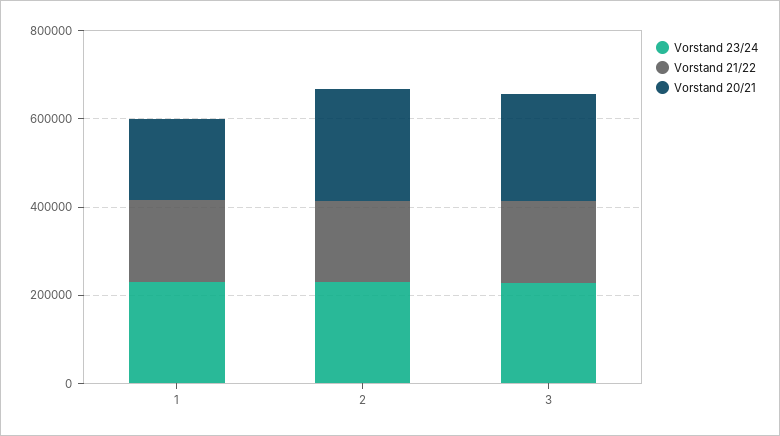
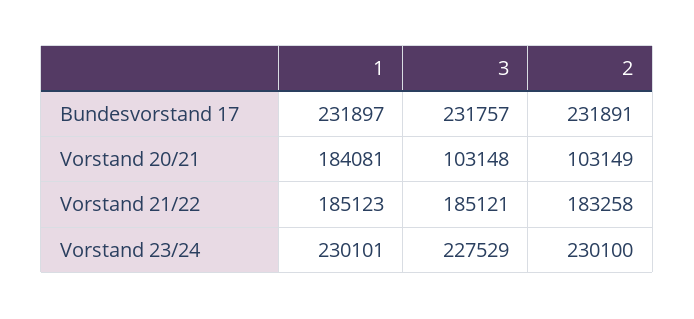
  {
    "Vorstand 23/24": {
      "1": 230101,
      "2": 230100,
      "3": 227529
    },
    "Vorstand 21/22": {
      "1": 185123,
      "2": 183258,
      "3": 185121
    },
    "Vorstand 20/21": {
      "1": 184081,
-     "2": 250000,
+     "2": 103149,
-     "3": 250000
+     "3": 103148
-   }
+   },
+   "Bundesvorstand 17": {
+     "1": 231897,
+     "3": 231757,
+     "2": 231891
+   }
  }

